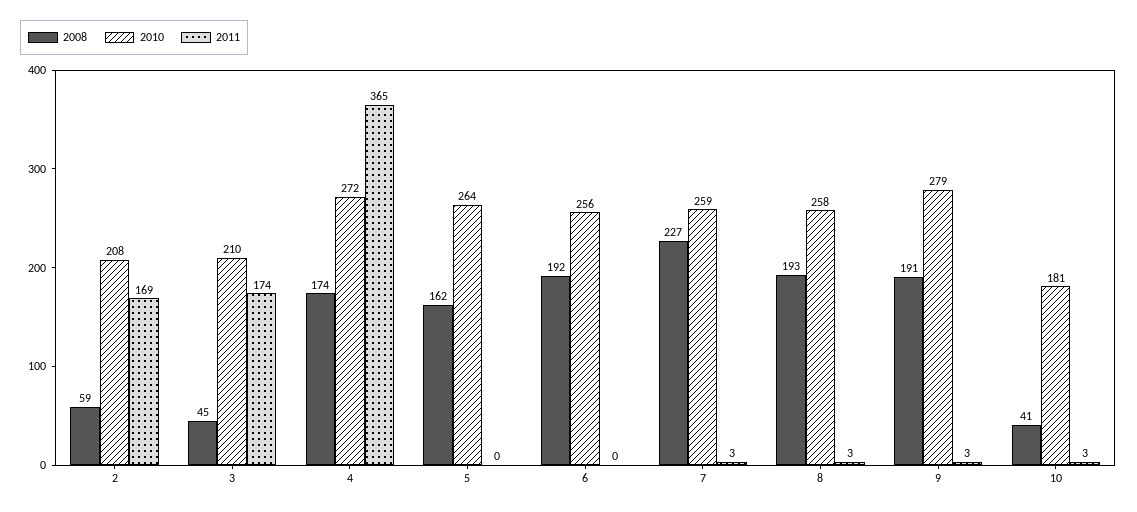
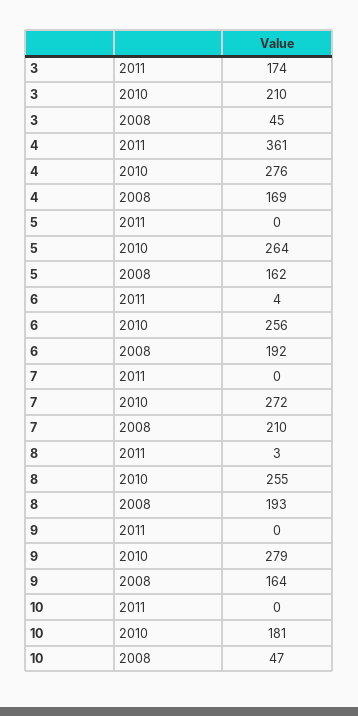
  {
    "2008": {
-     "2": 59,
      "3": 45,
-     "4": 174,
+     "4": 169,
      "5": 162,
      "6": 192,
-     "7": 227,
+     "7": 210,
      "8": 193,
-     "9": 191,
+     "9": 164,
-     "10": 41
+     "10": 47
    },
    "2010": {
-     "2": 208,
      "3": 210,
-     "4": 272,
+     "4": 276,
      "5": 264,
      "6": 256,
-     "7": 259,
+     "7": 272,
-     "8": 258,
+     "8": 255,
      "9": 279,
      "10": 181
    },
    "2011": {
-     "2": 169,
      "3": 174,
-     "4": 365,
+     "4": 361,
      "5": 0,
-     "6": 0,
+     "6": 4,
-     "7": 3,
+     "7": 0,
      "8": 3,
-     "9": 3,
+     "9": 0,
-     "10": 3
+     "10": 0
    }
  }

